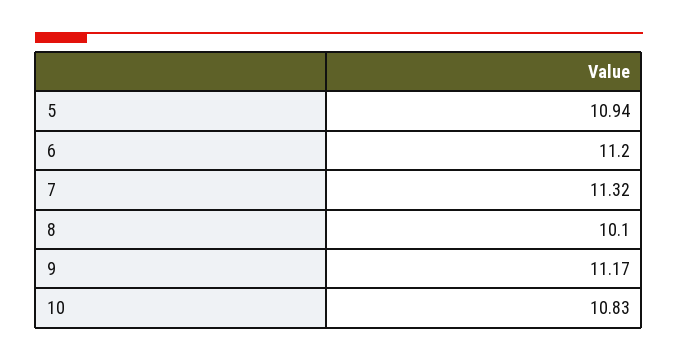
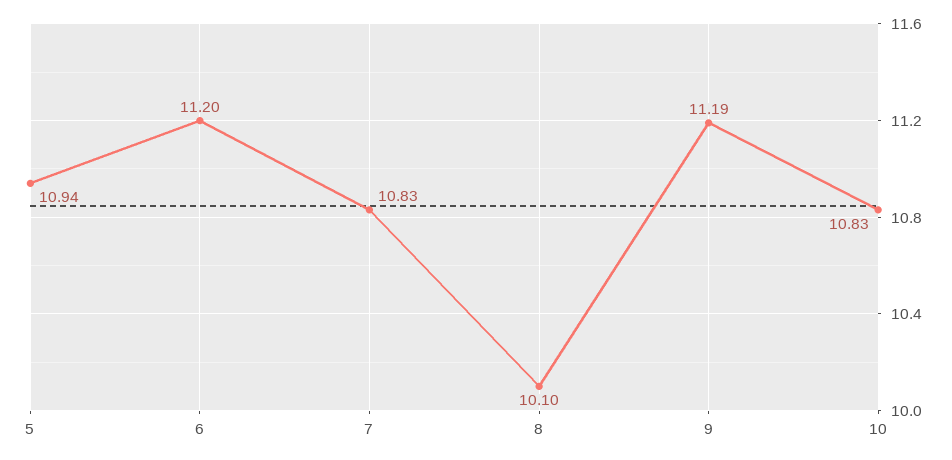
  {
    "5": 10.94,
    "6": 11.2,
-   "7": 11.32,
+   "7": 10.83,
    "8": 10.1,
-   "9": 11.17,
+   "9": 11.19,
    "10": 10.83
  }

